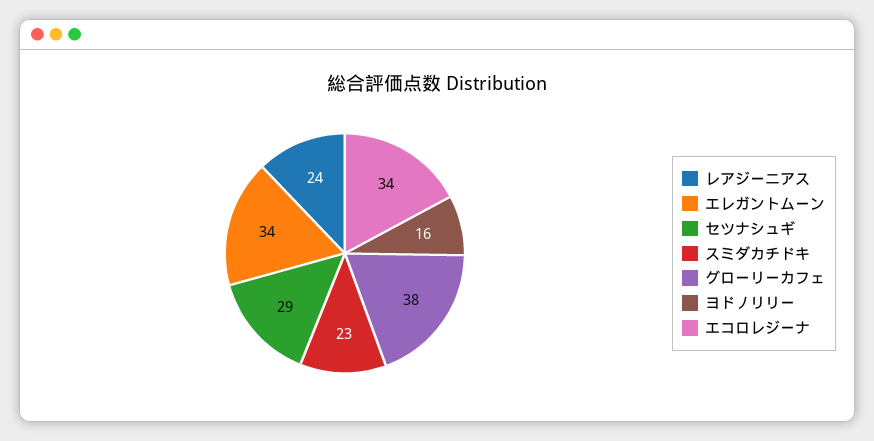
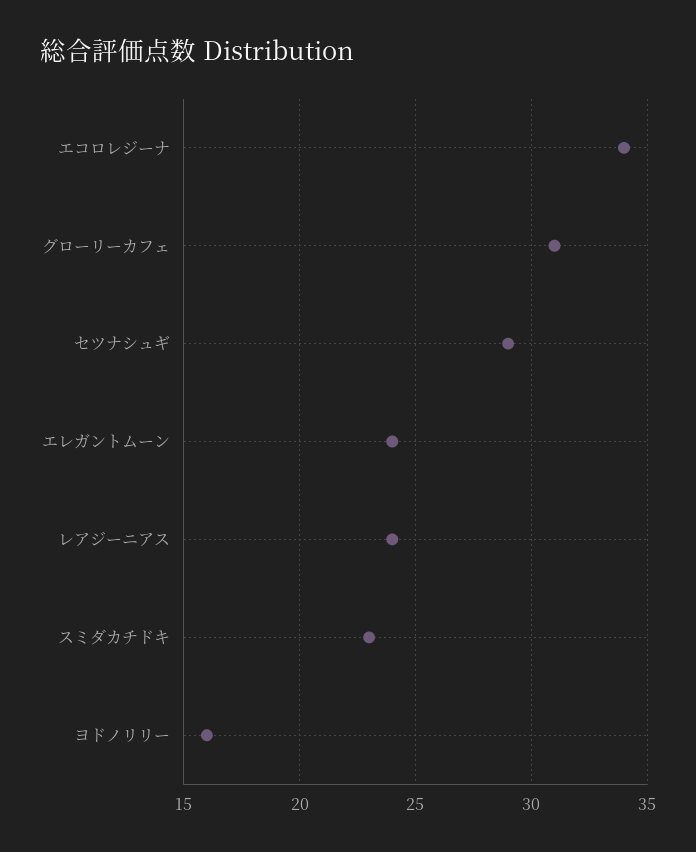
  {
    "レアジーニアス": 24,
-   "エレガントムーン": 34,
+   "エレガントムーン": 24,
    "セツナシュギ": 29,
    "スミダカチドキ": 23,
-   "グローリーカフェ": 38,
+   "グローリーカフェ": 31,
    "ヨドノリリー": 16,
    "エコロレジーナ": 34
  }

